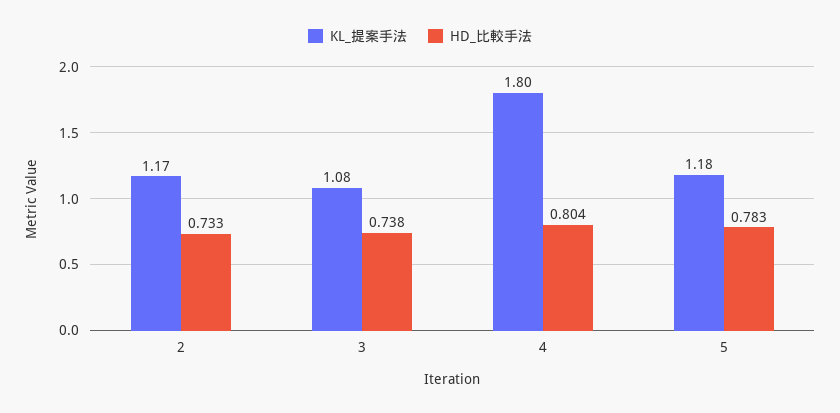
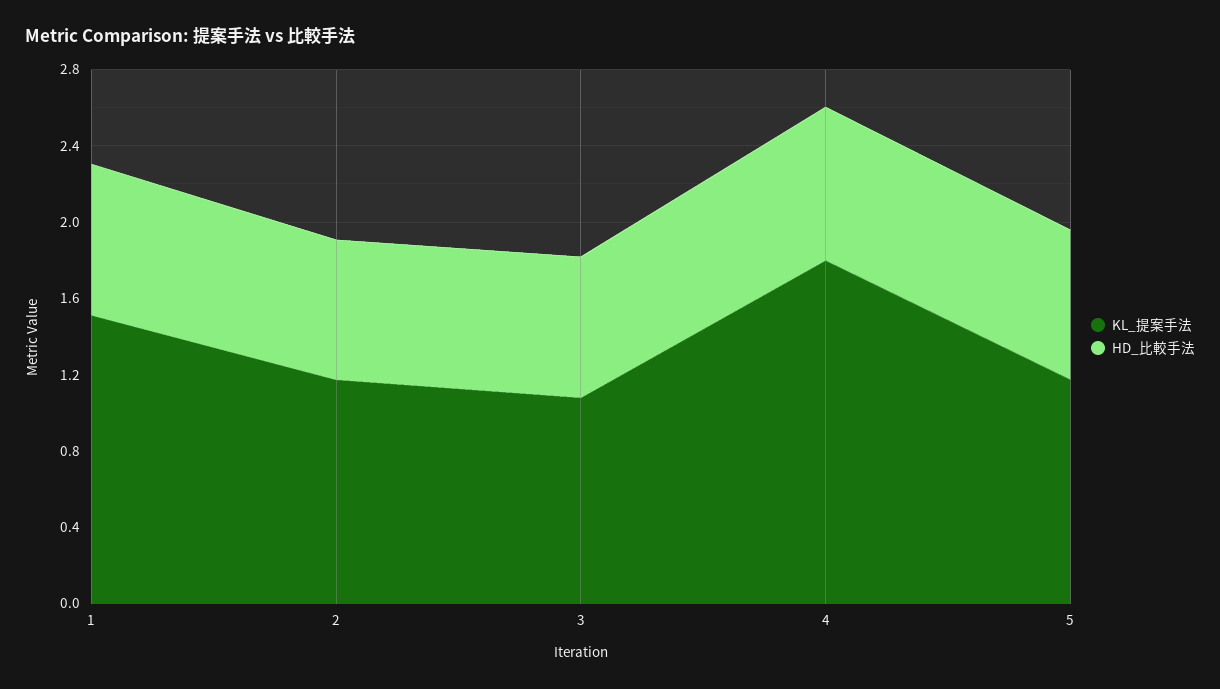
  {
    "KL_提案手法": {
      "2": 1.17,
      "3": 1.08,
      "4": 1.8,
-     "5": 1.18
+     "5": 1.18,
+     "1": 1.5
    },
    "HD_比較手法": {
      "2": 0.733,
      "3": 0.738,
      "4": 0.804,
-     "5": 0.783
+     "5": 0.783,
+     "1": 0.8
    }
  }

